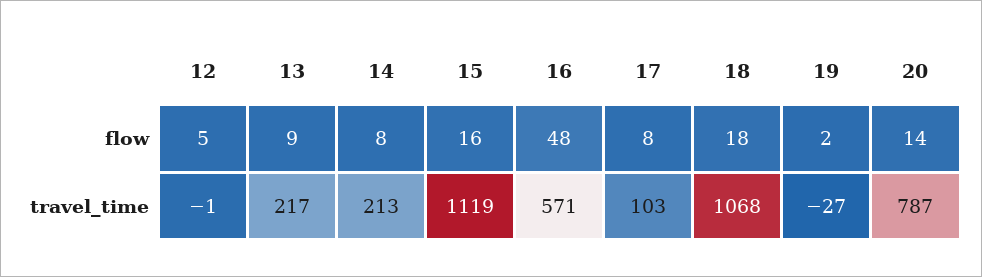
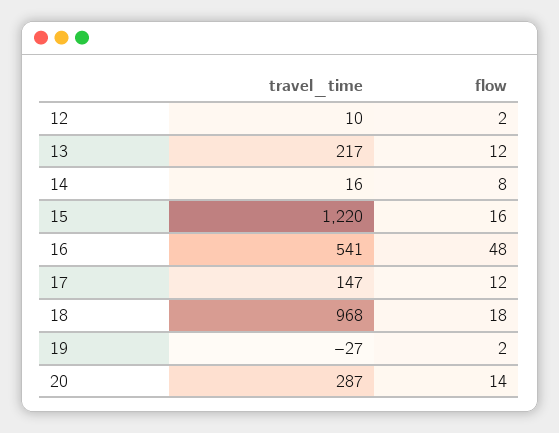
  {
    "12": {
-     "flow": 5,
+     "flow": 2,
-     "travel_time": -1
+     "travel_time": 10
    },
    "13": {
-     "flow": 9,
+     "flow": 12,
      "travel_time": 217
    },
    "14": {
      "flow": 8,
-     "travel_time": 213
+     "travel_time": 16
    },
    "15": {
      "flow": 16,
-     "travel_time": 1119
+     "travel_time": 1220
    },
    "16": {
      "flow": 48,
-     "travel_time": 571
+     "travel_time": 541
    },
    "17": {
-     "flow": 8,
+     "flow": 12,
-     "travel_time": 103
+     "travel_time": 147
    },
    "18": {
      "flow": 18,
-     "travel_time": 1068
+     "travel_time": 968
    },
    "19": {
      "flow": 2,
      "travel_time": -27
    },
    "20": {
      "flow": 14,
-     "travel_time": 787
+     "travel_time": 287
    }
  }

